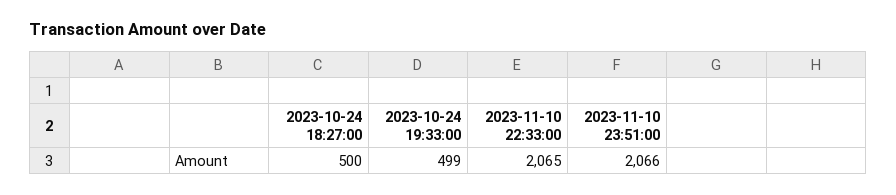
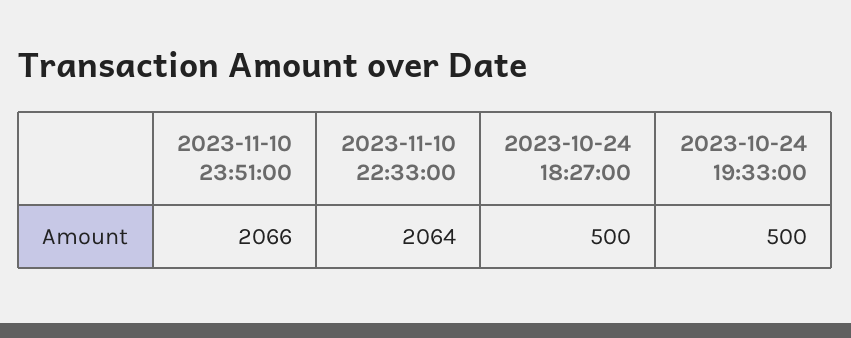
  {
    "2023-10-24 18:27:00": 500,
-   "2023-10-24 19:33:00": 499,
+   "2023-10-24 19:33:00": 500,
-   "2023-11-10 22:33:00": 2065,
+   "2023-11-10 22:33:00": 2064,
    "2023-11-10 23:51:00": 2066
  }

